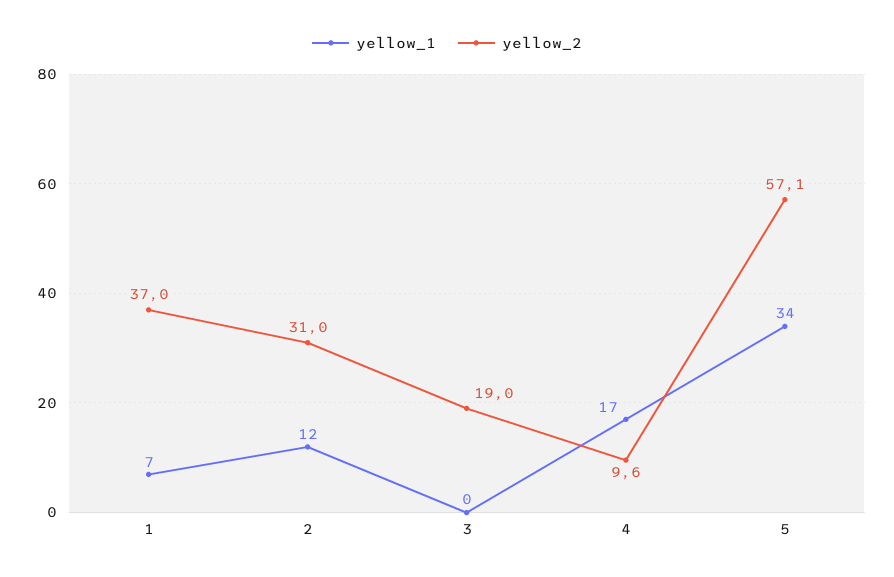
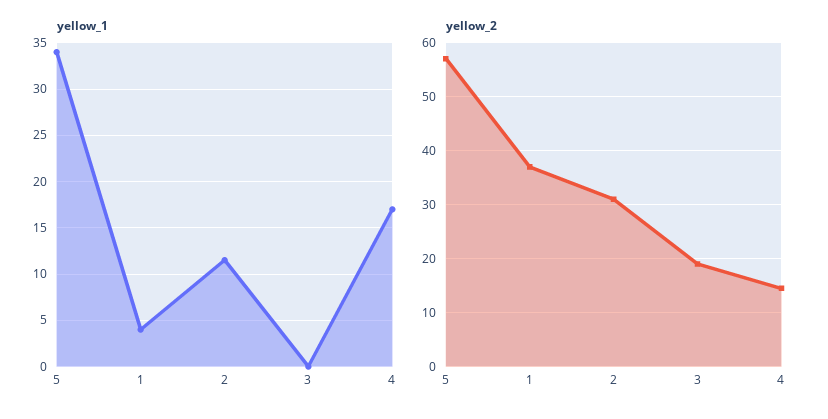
  {
    "yellow_1": {
-     "1": 7,
+     "1": 4,
      "2": 12,
      "3": 0,
      "4": 17,
      "5": 34
    },
    "yellow_2": {
      "1": 37,
      "2": 31,
      "3": 19,
-     "4": 9.6,
+     "4": 14,
      "5": 57.1
    }
  }

